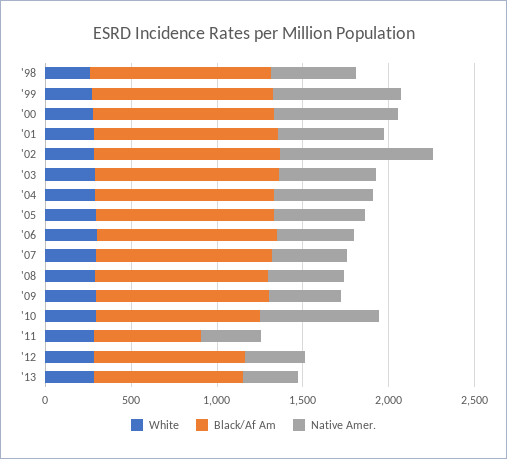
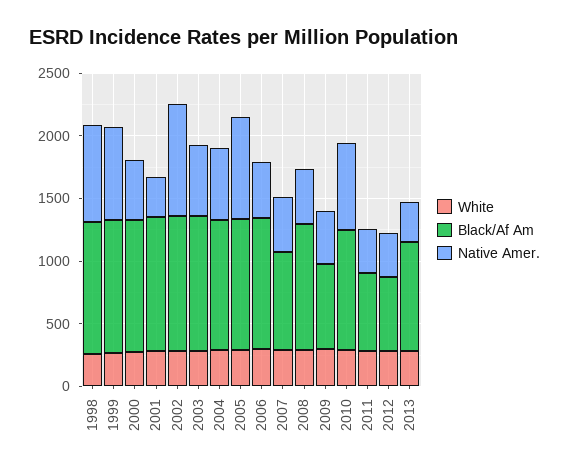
  {
    "White": {
      "'98": 300,
      "'99": 300,
      "'00": 300,
      "'01": 300,
      "'02": 300,
      "'03": 300,
      "'04": 300,
      "'05": 300,
      "'06": 300,
      "'07": 300,
      "'08": 300,
      "'09": 300,
      "'10": 300,
      "'11": 300,
      "'12": 300,
      "'13": 300
    },
    "Black/Af Am": {
      "'98": 1100,
      "'99": 1100,
      "'00": 1100,
      "'01": 1100,
      "'02": 1100,
      "'03": 1100,
      "'04": 1000,
      "'05": 1000,
      "'06": 1000,
-     "'07": 1000,
+     "'07": 800,
      "'08": 1000,
-     "'09": 1000,
+     "'09": 700,
      "'10": 1000,
      "'11": 600,
-     "'12": 900,
+     "'12": 600,
      "'13": 900
    },
    "Native Amer.": {
-     "'98": 500,
+     "'98": 800,
      "'99": 700,
-     "'00": 700,
+     "'00": 500,
-     "'01": 600,
+     "'01": 300,
      "'02": 900,
      "'03": 600,
      "'04": 600,
-     "'05": 500,
+     "'05": 800,
      "'06": 400,
      "'07": 400,
      "'08": 400,
      "'09": 400,
      "'10": 700,
      "'11": 300,
      "'12": 400,
      "'13": 300
    }
  }

